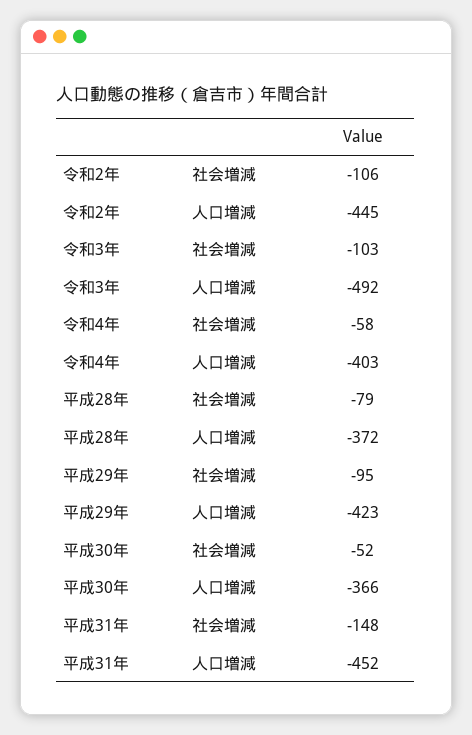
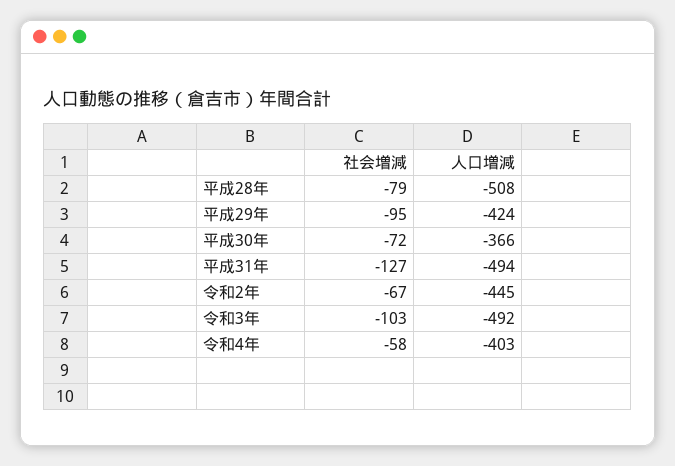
  {
    "令和2年": {
-     "社会増減": -106,
+     "社会増減": -67,
      "人口増減": -445
    },
    "令和3年": {
      "社会増減": -103,
      "人口増減": -492
    },
    "令和4年": {
      "社会増減": -58,
      "人口増減": -403
    },
    "平成28年": {
      "社会増減": -79,
-     "人口増減": -372
+     "人口増減": -508
    },
    "平成29年": {
      "社会増減": -95,
-     "人口増減": -423
+     "人口増減": -424
    },
    "平成30年": {
-     "社会増減": -52,
+     "社会増減": -72,
      "人口増減": -366
    },
    "平成31年": {
-     "社会増減": -148,
+     "社会増減": -127,
-     "人口増減": -452
+     "人口増減": -494
    }
  }

